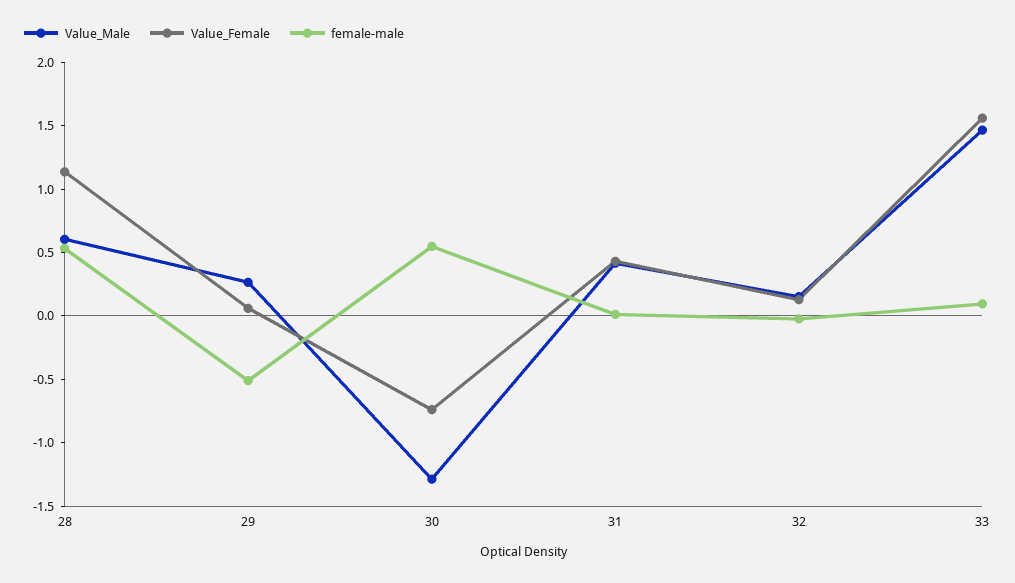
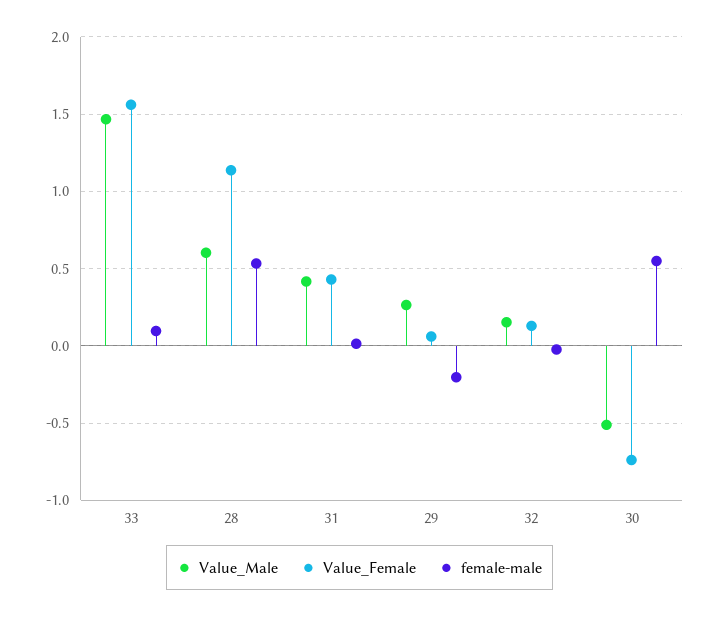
  {
    "Value_Male": {
      "28": 0.6,
      "29": 0.25,
-     "30": -1.3,
+     "30": -0.5,
      "31": 0.4,
      "32": 0.15,
      "33": 1.45
    },
    "Value_Female": {
      "28": 1.15,
      "29": 0.05,
      "30": -0.75,
      "31": 0.45,
      "32": 0.15,
      "33": 1.55
    },
    "female-male": {
      "28": 0.55,
-     "29": -0.5,
+     "29": -0.2,
      "30": 0.55,
      "31": 0,
      "32": 0,
      "33": 0.1
    }
  }

